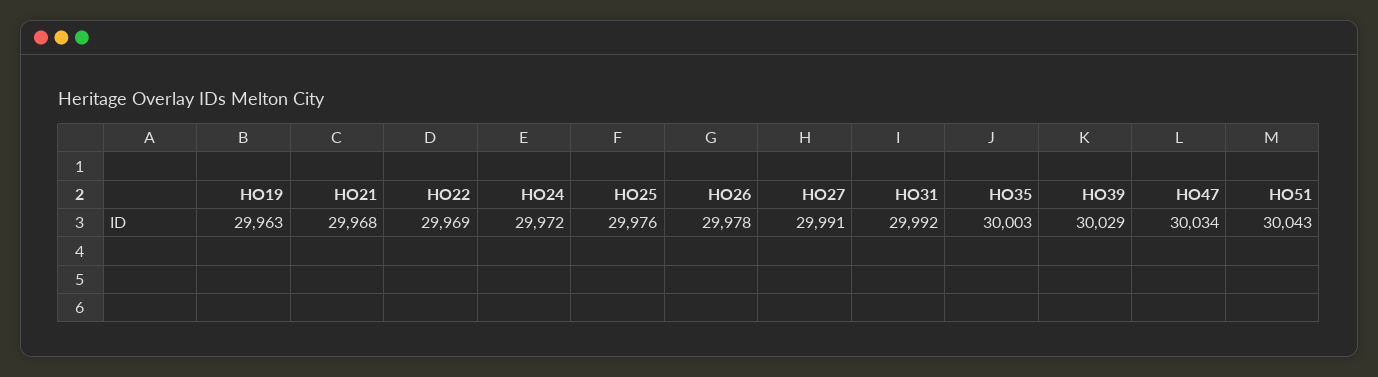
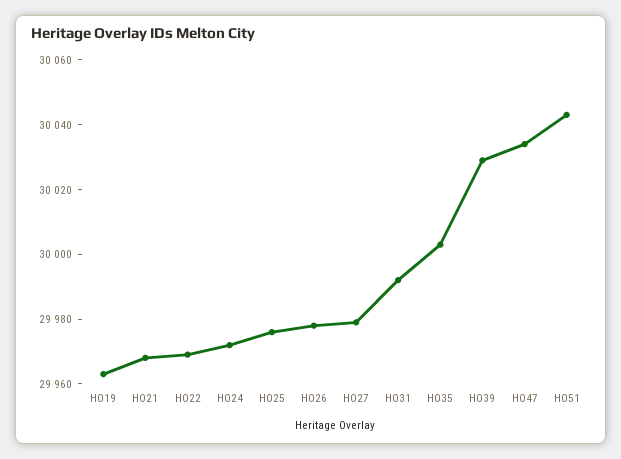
  {
    "HO19": 29963,
    "HO21": 29968,
    "HO22": 29969,
    "HO24": 29972,
    "HO25": 29976,
    "HO26": 29978,
-   "HO27": 29991,
+   "HO27": 29980,
    "HO31": 29992,
    "HO35": 30003,
    "HO39": 30029,
    "HO47": 30034,
    "HO51": 30043
  }

